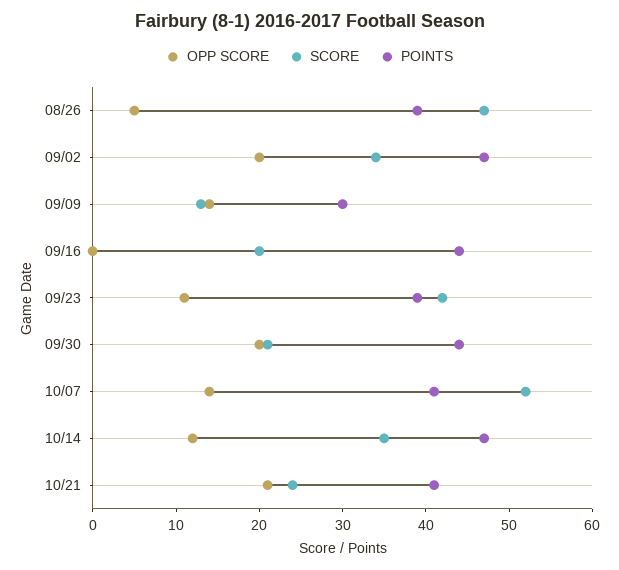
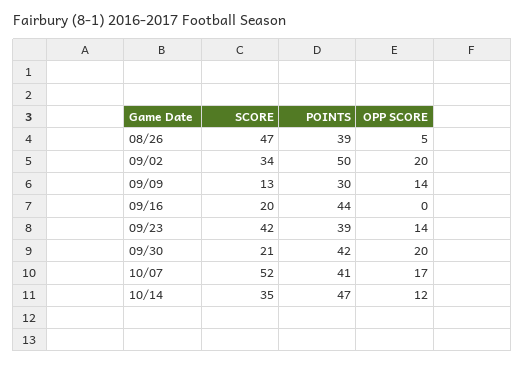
  {
    "OPP SCORE": {
      "08/26": 5,
      "09/02": 20,
      "09/09": 14,
      "09/16": 0,
-     "09/23": 11,
+     "09/23": 14,
      "09/30": 20,
-     "10/07": 14,
+     "10/07": 17,
-     "10/14": 12,
+     "10/14": 12
-     "10/21": 21
    },
    "SCORE": {
      "08/26": 47,
      "09/02": 34,
      "09/09": 13,
      "09/16": 20,
      "09/23": 42,
      "09/30": 21,
      "10/07": 52,
-     "10/14": 35,
+     "10/14": 35
-     "10/21": 24
    },
    "POINTS": {
      "08/26": 39,
-     "09/02": 47,
+     "09/02": 50,
      "09/09": 30,
      "09/16": 44,
      "09/23": 39,
-     "09/30": 44,
+     "09/30": 42,
      "10/07": 41,
-     "10/14": 47,
+     "10/14": 47
-     "10/21": 41
    }
  }

